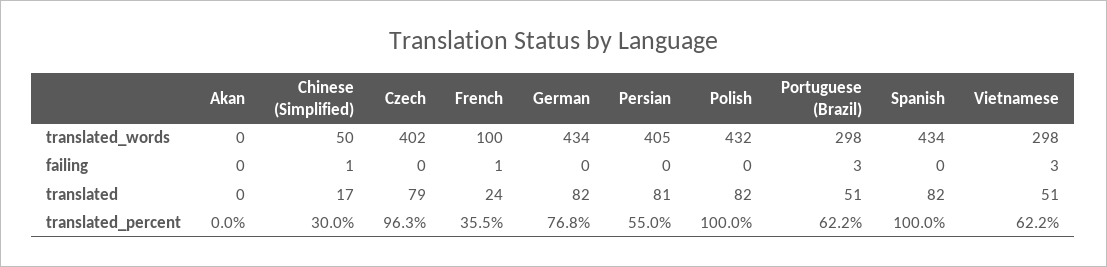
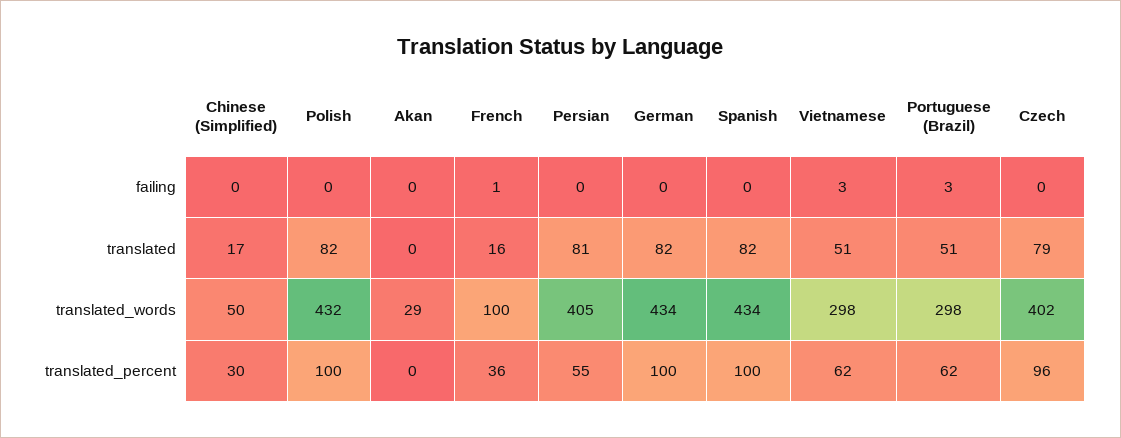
  {
    "Akan": {
-     "translated_words": 0,
+     "translated_words": 29,
      "failing": 0,
      "translated": 0,
      "translated_percent": 0
    },
    "Chinese (Simplified)": {
      "translated_words": 50,
-     "failing": 1,
+     "failing": 0,
      "translated": 17,
      "translated_percent": 30
    },
    "Czech": {
      "translated_words": 402,
      "failing": 0,
      "translated": 79,
      "translated_percent": 96.3
    },
    "French": {
      "translated_words": 100,
      "failing": 1,
-     "translated": 24,
+     "translated": 16,
      "translated_percent": 35.5
    },
    "German": {
      "translated_words": 434,
      "failing": 0,
      "translated": 82,
-     "translated_percent": 76.8
+     "translated_percent": 100
    },
    "Persian": {
      "translated_words": 405,
      "failing": 0,
      "translated": 81,
      "translated_percent": 55
    },
    "Polish": {
      "translated_words": 432,
      "failing": 0,
      "translated": 82,
      "translated_percent": 100
    },
    "Portuguese (Brazil)": {
      "translated_words": 298,
      "failing": 3,
      "translated": 51,
      "translated_percent": 62.2
    },
    "Spanish": {
      "translated_words": 434,
      "failing": 0,
      "translated": 82,
      "translated_percent": 100
    },
    "Vietnamese": {
      "translated_words": 298,
      "failing": 3,
      "translated": 51,
      "translated_percent": 62.2
    }
  }

